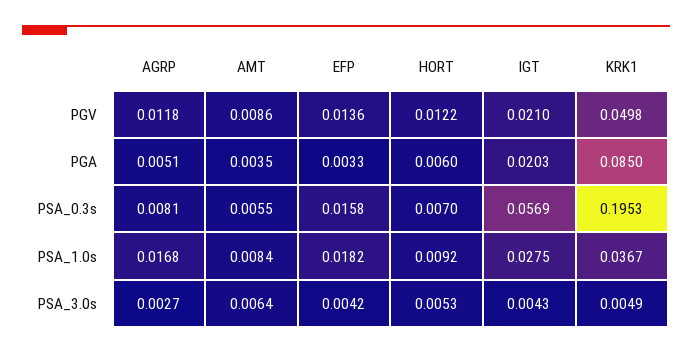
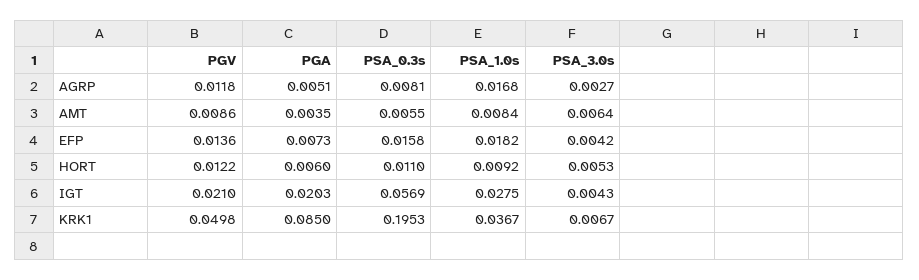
  {
    "AGRP": {
      "PGV": 0.0118,
      "PGA": 0.0051,
      "PSA_0.3s": 0.0081,
      "PSA_1.0s": 0.0168,
      "PSA_3.0s": 0.0027
    },
    "AMT": {
      "PGV": 0.0086,
      "PGA": 0.0035,
      "PSA_0.3s": 0.0055,
      "PSA_1.0s": 0.0084,
      "PSA_3.0s": 0.0064
    },
    "EFP": {
      "PGV": 0.0136,
-     "PGA": 0.0033,
+     "PGA": 0.0073,
      "PSA_0.3s": 0.0158,
      "PSA_1.0s": 0.0182,
      "PSA_3.0s": 0.0042
    },
    "HORT": {
      "PGV": 0.0122,
      "PGA": 0.006,
-     "PSA_0.3s": 0.007,
+     "PSA_0.3s": 0.011,
      "PSA_1.0s": 0.0092,
      "PSA_3.0s": 0.0053
    },
    "IGT": {
      "PGV": 0.021,
      "PGA": 0.0203,
      "PSA_0.3s": 0.0569,
      "PSA_1.0s": 0.0275,
      "PSA_3.0s": 0.0043
    },
    "KRK1": {
      "PGV": 0.0498,
      "PGA": 0.085,
      "PSA_0.3s": 0.1953,
      "PSA_1.0s": 0.0367,
-     "PSA_3.0s": 0.0049
+     "PSA_3.0s": 0.0067
    }
  }

